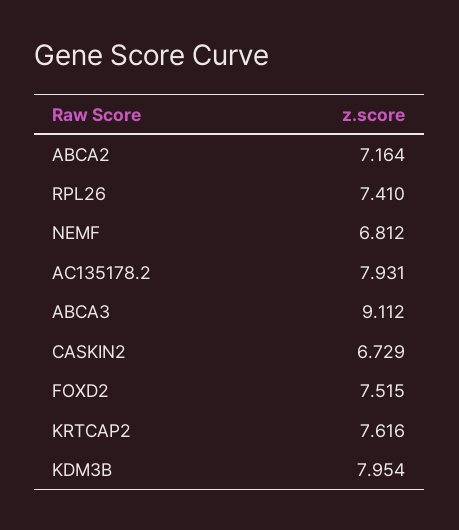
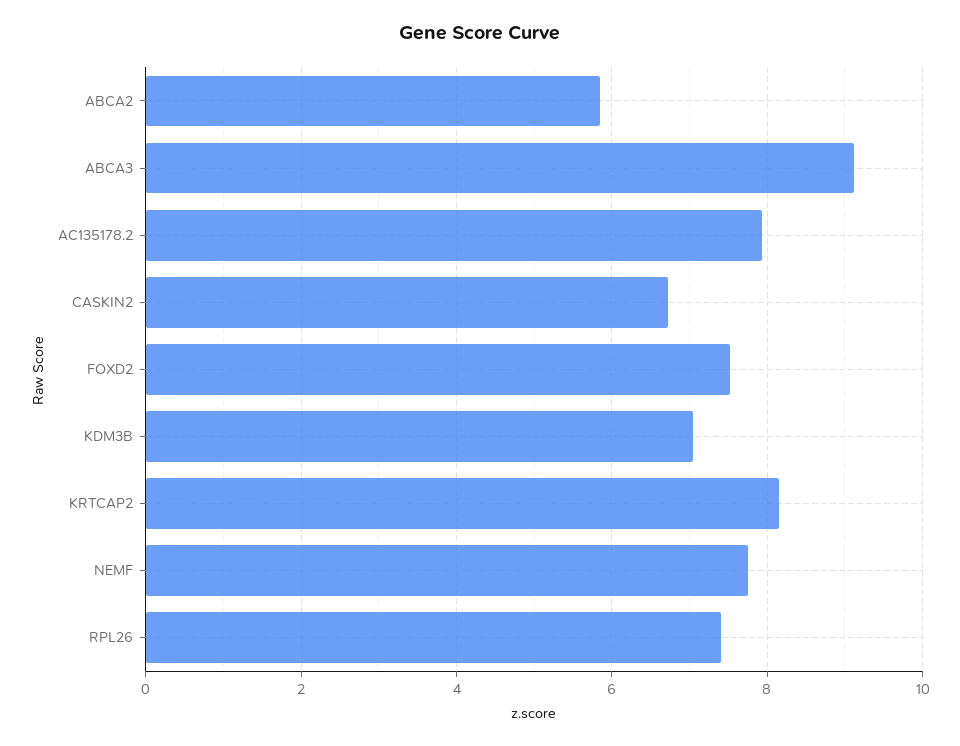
  {
-   "ABCA2": 7.164,
+   "ABCA2": 5.8,
    "RPL26": 7.41,
-   "NEMF": 6.812,
+   "NEMF": 7.8,
    "AC135178.2": 7.931,
    "ABCA3": 9.112,
    "CASKIN2": 6.729,
    "FOXD2": 7.515,
-   "KRTCAP2": 7.616,
+   "KRTCAP2": 8.2,
-   "KDM3B": 7.954
+   "KDM3B": 7
  }

